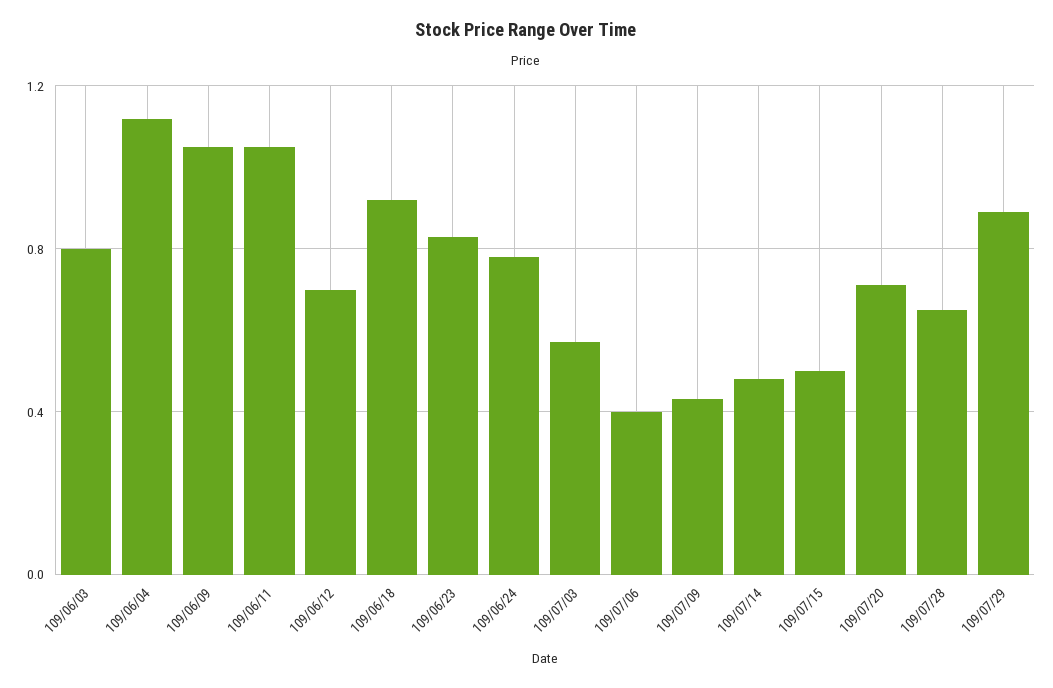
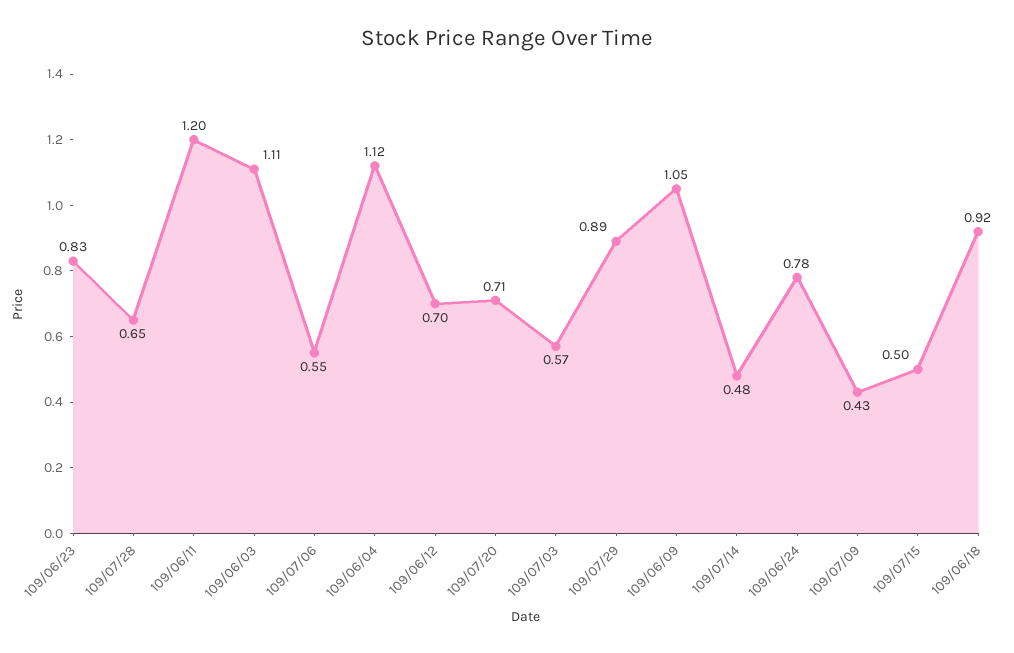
  {
-   "109/06/03": 0.8,
+   "109/06/03": 1.11,
    "109/06/04": 1.12,
    "109/06/09": 1.05,
-   "109/06/11": 1.05,
+   "109/06/11": 1.2,
    "109/06/12": 0.7,
    "109/06/18": 0.92,
    "109/06/23": 0.83,
    "109/06/24": 0.78,
    "109/07/03": 0.57,
-   "109/07/06": 0.4,
+   "109/07/06": 0.55,
    "109/07/09": 0.43,
    "109/07/14": 0.48,
    "109/07/15": 0.5,
    "109/07/20": 0.71,
    "109/07/28": 0.65,
    "109/07/29": 0.89
  }

